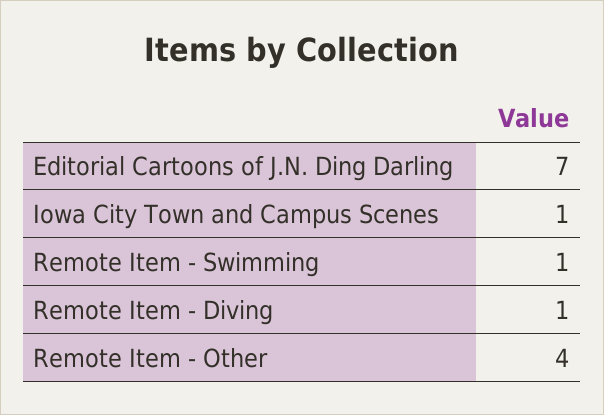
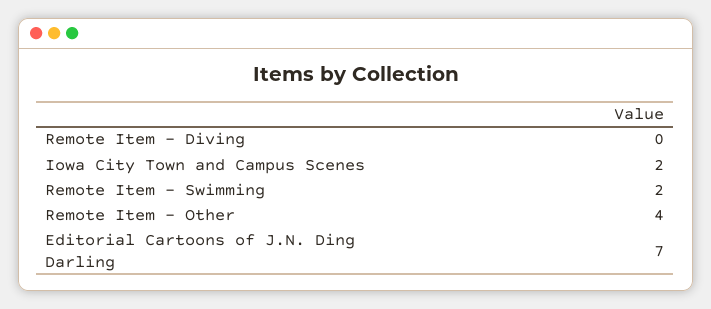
  {
    "Editorial Cartoons of J.N. Ding Darling": 7,
-   "Iowa City Town and Campus Scenes": 1,
+   "Iowa City Town and Campus Scenes": 2,
-   "Remote Item - Swimming": 1,
+   "Remote Item - Swimming": 2,
-   "Remote Item - Diving": 1,
+   "Remote Item - Diving": 0,
    "Remote Item - Other": 4
  }

